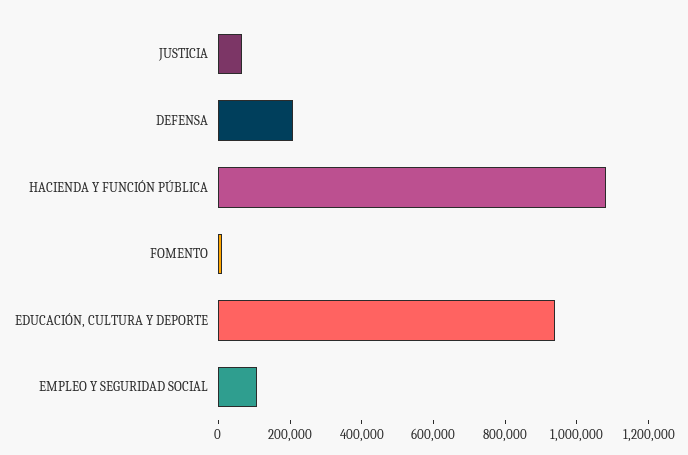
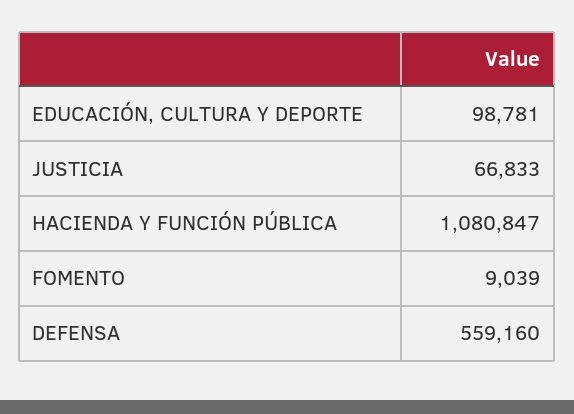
  {
    "JUSTICIA": 66833,
-   "DEFENSA": 200000,
+   "DEFENSA": 559160,
    "HACIENDA Y FUNCIÓN PÚBLICA": 1080847,
    "FOMENTO": 9039,
-   "EDUCACIÓN, CULTURA Y DEPORTE": 950000,
+   "EDUCACIÓN, CULTURA Y DEPORTE": 98781
-   "EMPLEO Y SEGURIDAD SOCIAL": 100000
  }

